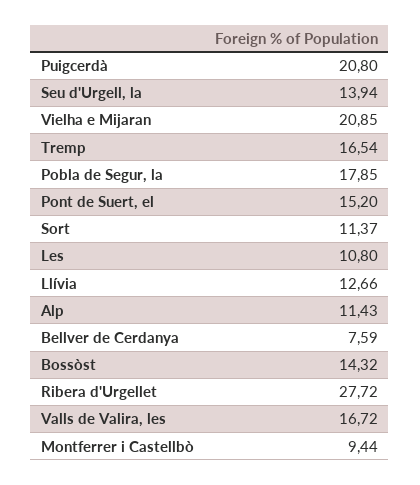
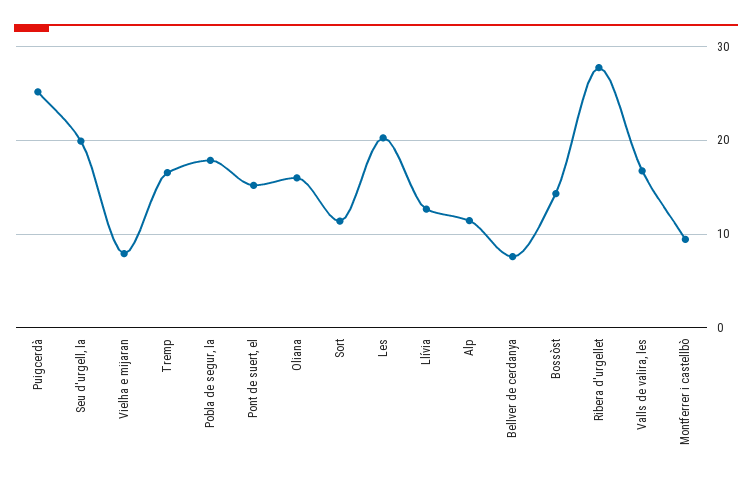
  {
-   "Puigcerdà": 20.8,
+   "Puigcerdà": 25,
-   "Seu d'Urgell, la": 13.94,
+   "Seu d'Urgell, la": 20,
-   "Vielha e Mijaran": 20.85,
+   "Vielha e Mijaran": 8,
    "Tremp": 16.54,
    "Pobla de Segur, la": 17.85,
    "Pont de Suert, el": 15.2,
    "Sort": 11.37,
-   "Les": 10.8,
+   "Les": 20,
    "Llívia": 12.66,
    "Alp": 11.43,
    "Bellver de Cerdanya": 7.59,
    "Bossòst": 14.32,
    "Ribera d'Urgellet": 27.72,
    "Valls de Valira, les": 16.72,
-   "Montferrer i Castellbò": 9.44
+   "Montferrer i Castellbò": 9.44,
+   "Oliana": 16
  }

